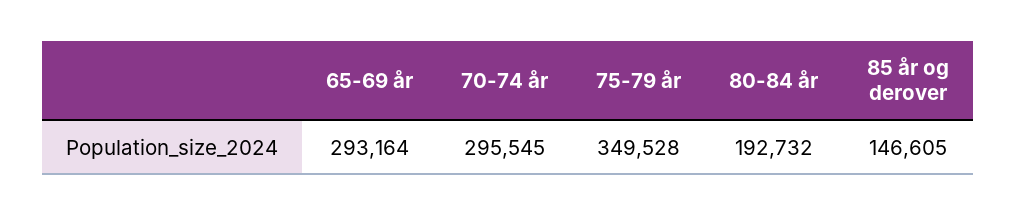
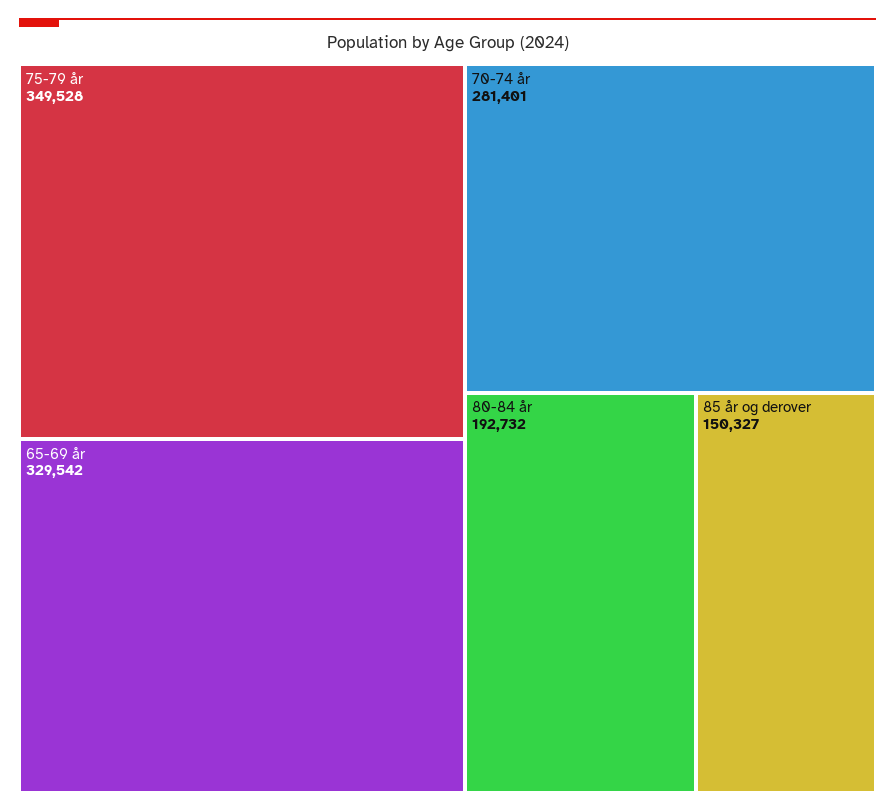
  {
-   "65-69 år": 293164,
+   "65-69 år": 329542,
-   "70-74 år": 295545,
+   "70-74 år": 281401,
    "75-79 år": 349528,
    "80-84 år": 192732,
-   "85 år og derover": 146605
+   "85 år og derover": 150327
  }

